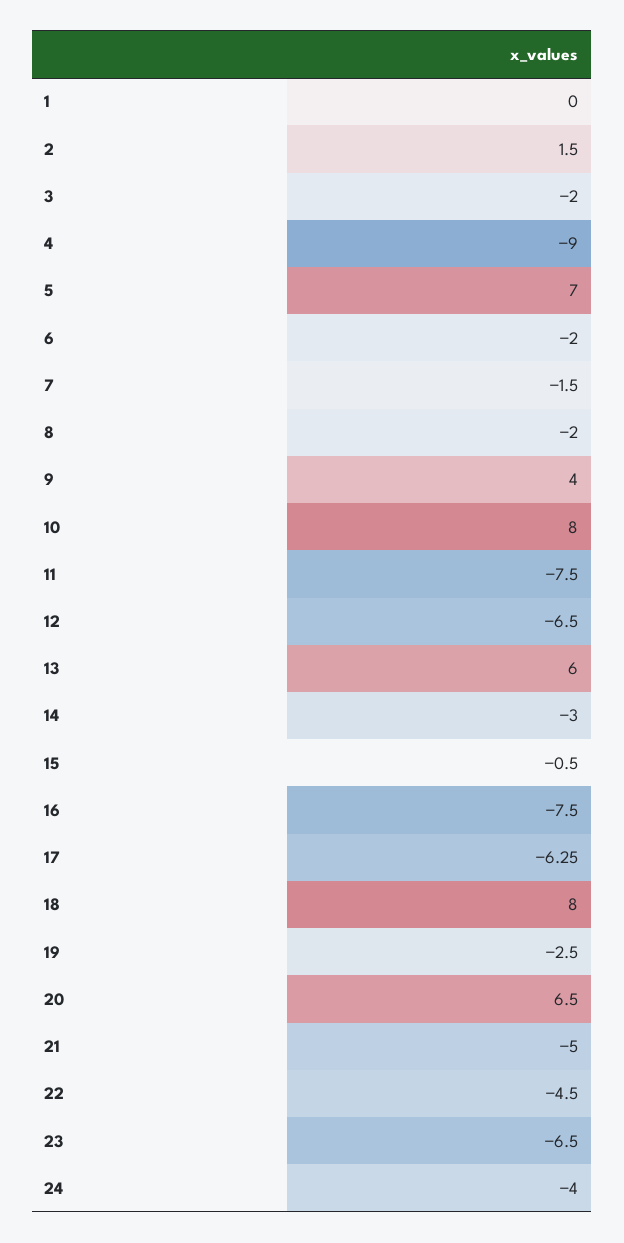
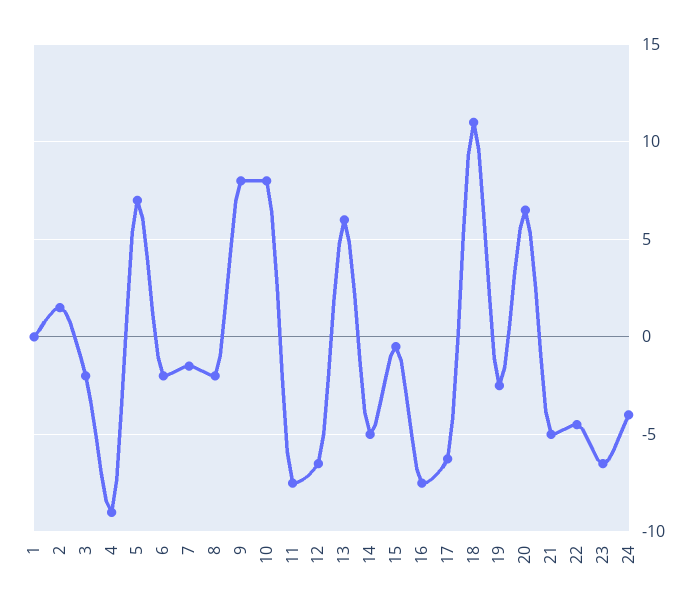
  {
    "1": 0,
    "2": 1.5,
    "3": -2,
    "4": -9,
    "5": 7,
    "6": -2,
    "7": -1.5,
    "8": -2,
-   "9": 4,
+   "9": 8,
    "10": 8,
    "11": -7.5,
    "12": -6.5,
    "13": 6,
-   "14": -3,
+   "14": -5,
    "15": -0.5,
    "16": -7.5,
    "17": -6.25,
-   "18": 8,
+   "18": 11,
    "19": -2.5,
    "20": 6.5,
    "21": -5,
    "22": -4.5,
    "23": -6.5,
    "24": -4
  }

